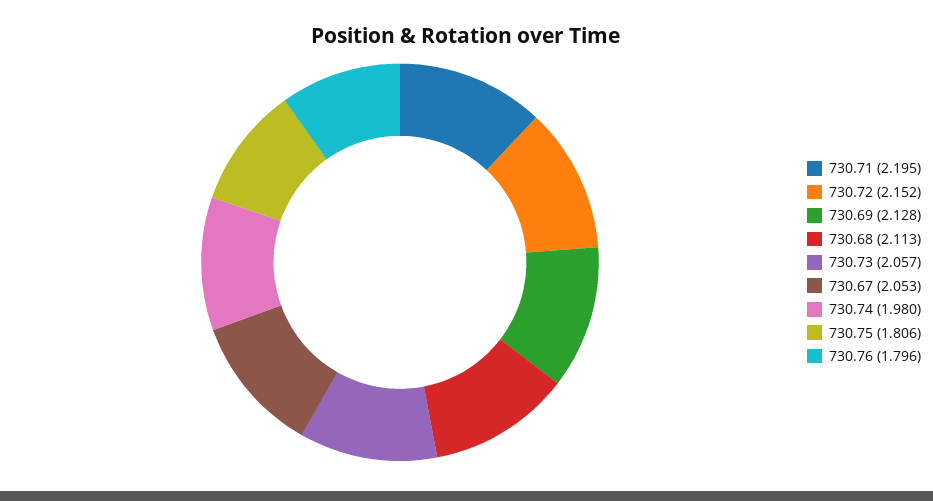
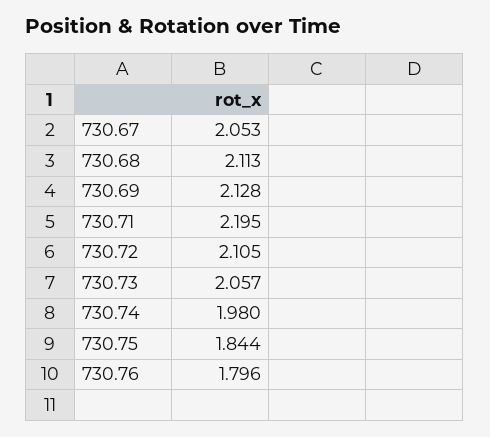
  {
    "730.71": 2.195,
-   "730.72": 2.152,
+   "730.72": 2.105,
    "730.69": 2.128,
    "730.68": 2.113,
    "730.73": 2.057,
    "730.67": 2.053,
    "730.74": 1.98,
-   "730.75": 1.806,
+   "730.75": 1.844,
    "730.76": 1.796
  }

